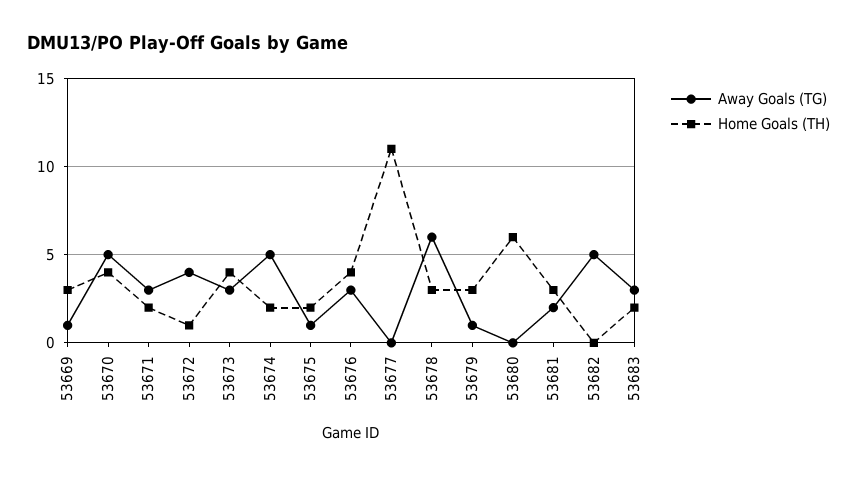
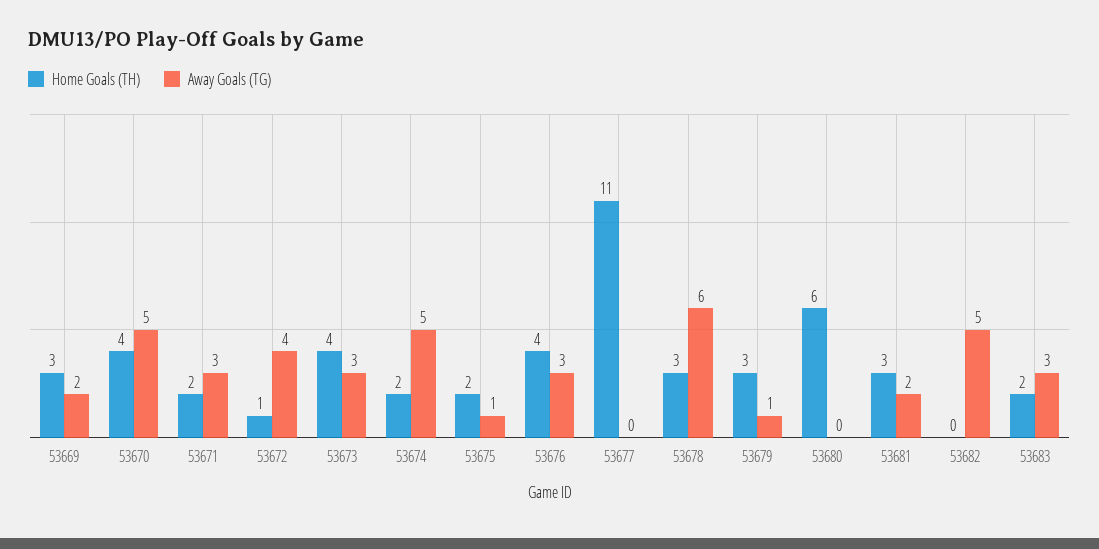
  {
    "Away Goals (TG)": {
-     "53669": 1,
+     "53669": 2,
      "53670": 5,
      "53671": 3,
      "53672": 4,
      "53673": 3,
      "53674": 5,
      "53675": 1,
      "53676": 3,
      "53677": 0,
      "53678": 6,
      "53679": 1,
      "53680": 0,
      "53681": 2,
      "53682": 5,
      "53683": 3
    },
    "Home Goals (TH)": {
      "53669": 3,
      "53670": 4,
      "53671": 2,
      "53672": 1,
      "53673": 4,
      "53674": 2,
      "53675": 2,
      "53676": 4,
      "53677": 11,
      "53678": 3,
      "53679": 3,
      "53680": 6,
      "53681": 3,
      "53682": 0,
      "53683": 2
    }
  }

